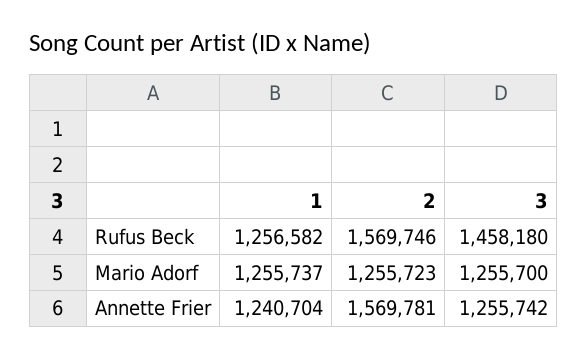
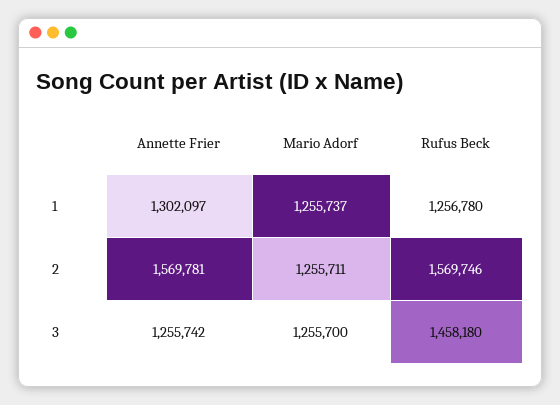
  {
    "1": {
-     "Rufus Beck": 1256582,
+     "Rufus Beck": 1256780,
      "Mario Adorf": 1255737,
-     "Annette Frier": 1240704
+     "Annette Frier": 1302097
    },
    "2": {
      "Rufus Beck": 1569746,
-     "Mario Adorf": 1255723,
+     "Mario Adorf": 1255711,
      "Annette Frier": 1569781
    },
    "3": {
      "Rufus Beck": 1458180,
      "Mario Adorf": 1255700,
      "Annette Frier": 1255742
    }
  }

